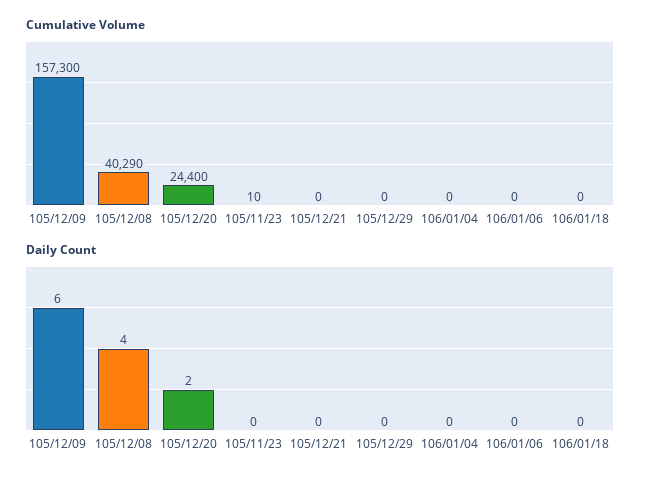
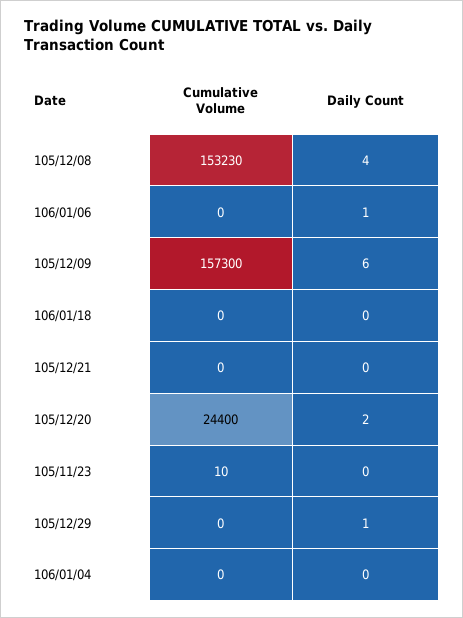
  {
    "Cumulative Volume": {
      "105/12/09": 157300,
-     "105/12/08": 40290,
+     "105/12/08": 153230,
      "105/12/20": 24400,
      "105/11/23": 10,
      "105/12/21": 0,
      "105/12/29": 0,
      "106/01/04": 0,
      "106/01/06": 0,
      "106/01/18": 0
    },
    "Daily Count": {
      "105/12/09": 6,
      "105/12/08": 4,
      "105/12/20": 2,
      "105/11/23": 0,
      "105/12/21": 0,
-     "105/12/29": 0,
+     "105/12/29": 1,
      "106/01/04": 0,
-     "106/01/06": 0,
+     "106/01/06": 1,
      "106/01/18": 0
    }
  }

